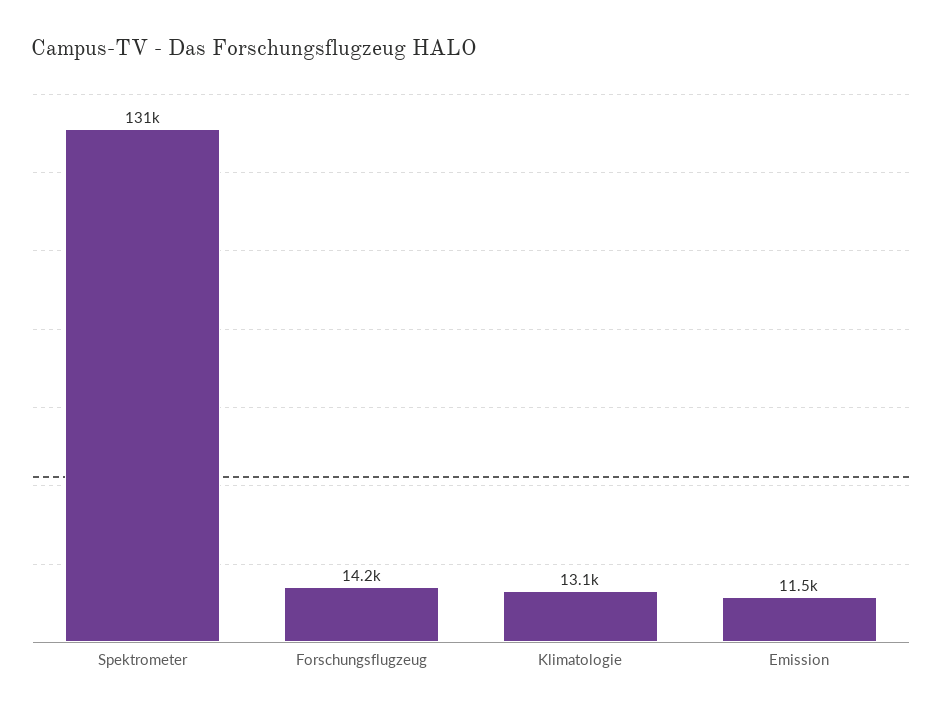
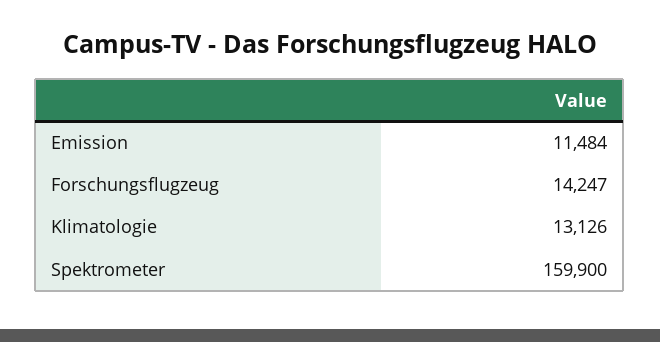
  {
-   "Spektrometer": 131000,
+   "Spektrometer": 159900,
    "Forschungsflugzeug": 14247,
    "Klimatologie": 13126,
    "Emission": 11484
  }

